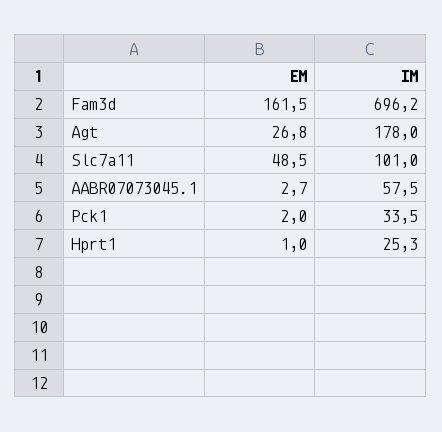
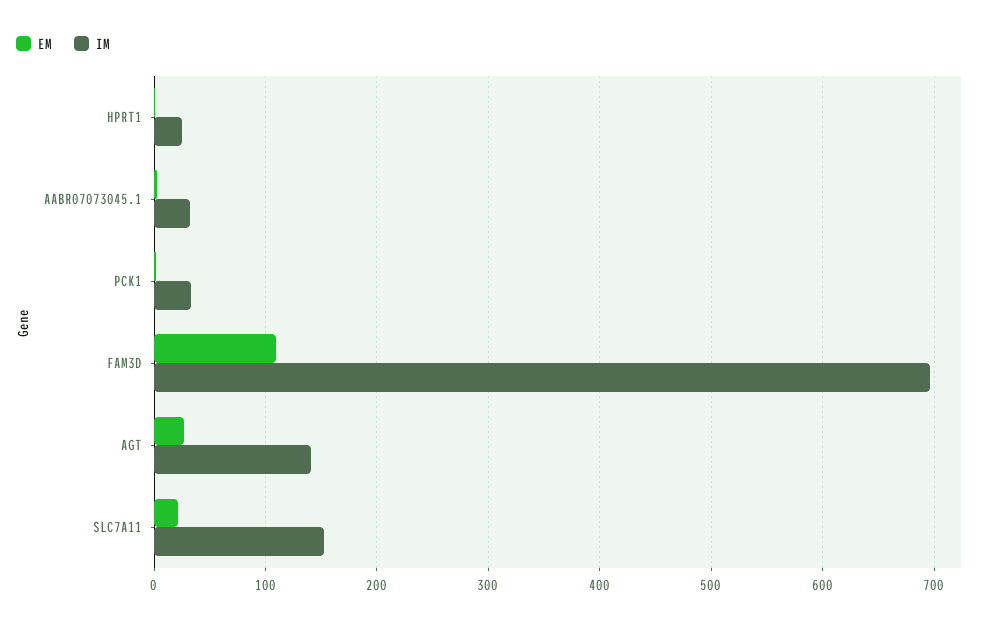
  {
    "EM": {
-     "Fam3d": 161.5,
+     "Fam3d": 110,
      "Agt": 26.8,
-     "Slc7a11": 48.5,
+     "Slc7a11": 20,
      "AABR07073045.1": 2.7,
      "Pck1": 2,
      "Hprt1": 1
    },
    "IM": {
      "Fam3d": 696.2,
-     "Agt": 178,
+     "Agt": 140,
-     "Slc7a11": 101,
+     "Slc7a11": 150,
-     "AABR07073045.1": 57.5,
+     "AABR07073045.1": 30,
      "Pck1": 33.5,
      "Hprt1": 25.3
    }
  }

